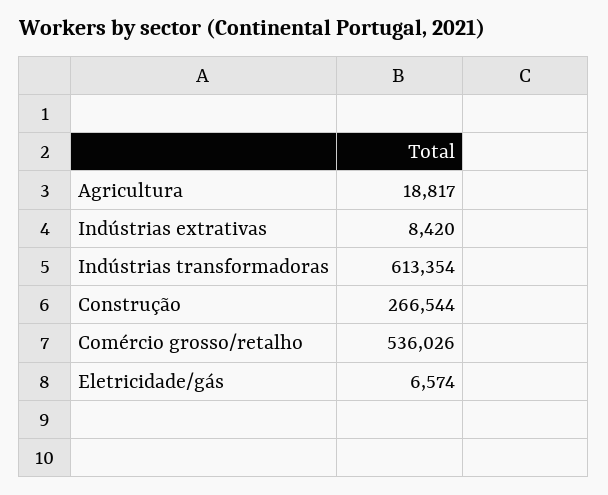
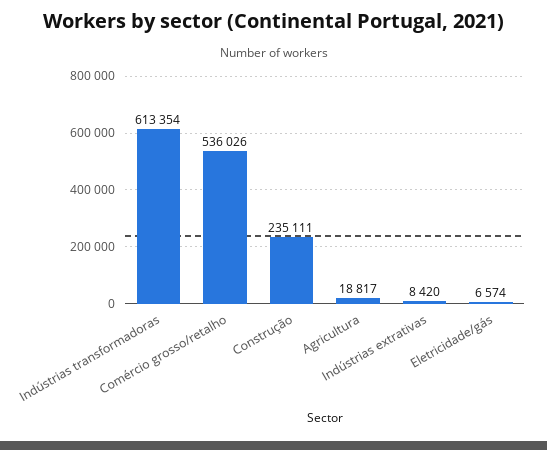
  {
    "Agricultura": 18817,
    "Indústrias extrativas": 8420,
    "Indústrias transformadoras": 613354,
-   "Construção": 266544,
+   "Construção": 235111,
    "Comércio grosso/retalho": 536026,
    "Eletricidade/gás": 6574
  }

